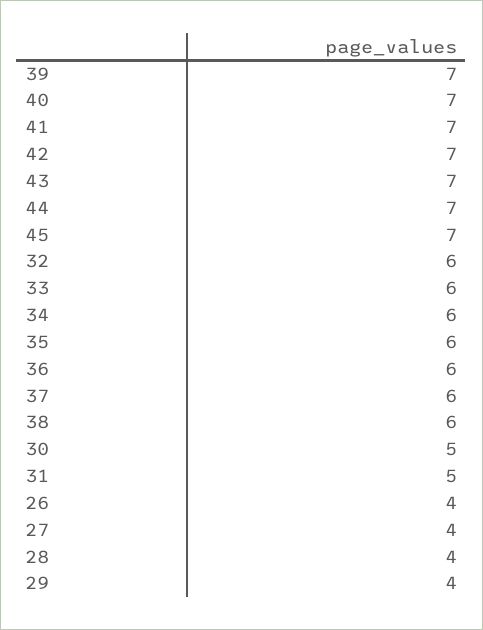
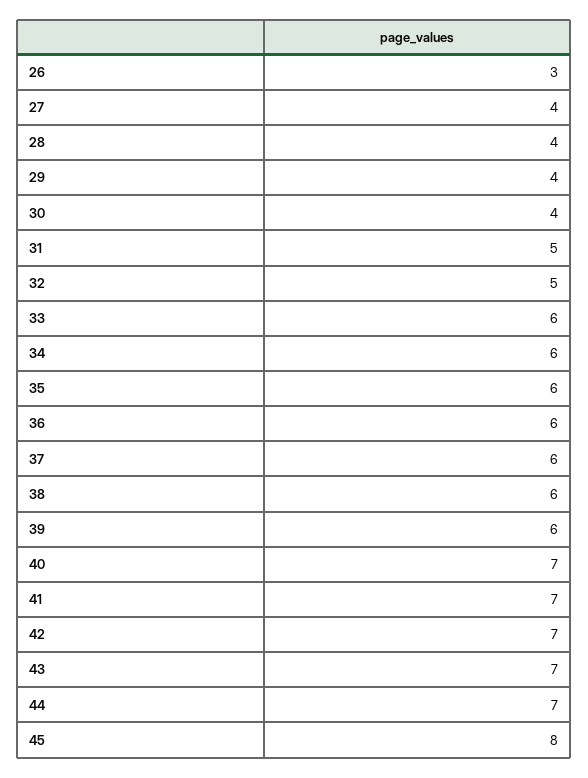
  {
-   "39": 7,
+   "39": 6,
    "40": 7,
    "41": 7,
    "42": 7,
    "43": 7,
    "44": 7,
-   "45": 7,
+   "45": 8,
-   "32": 6,
+   "32": 5,
    "33": 6,
    "34": 6,
    "35": 6,
    "36": 6,
    "37": 6,
    "38": 6,
-   "30": 5,
+   "30": 4,
    "31": 5,
-   "26": 4,
+   "26": 3,
    "27": 4,
    "28": 4,
    "29": 4
  }

